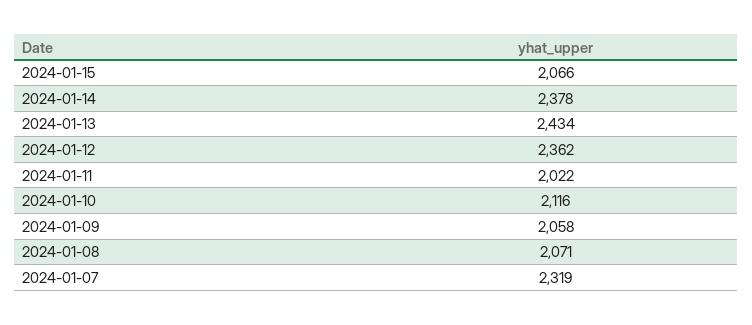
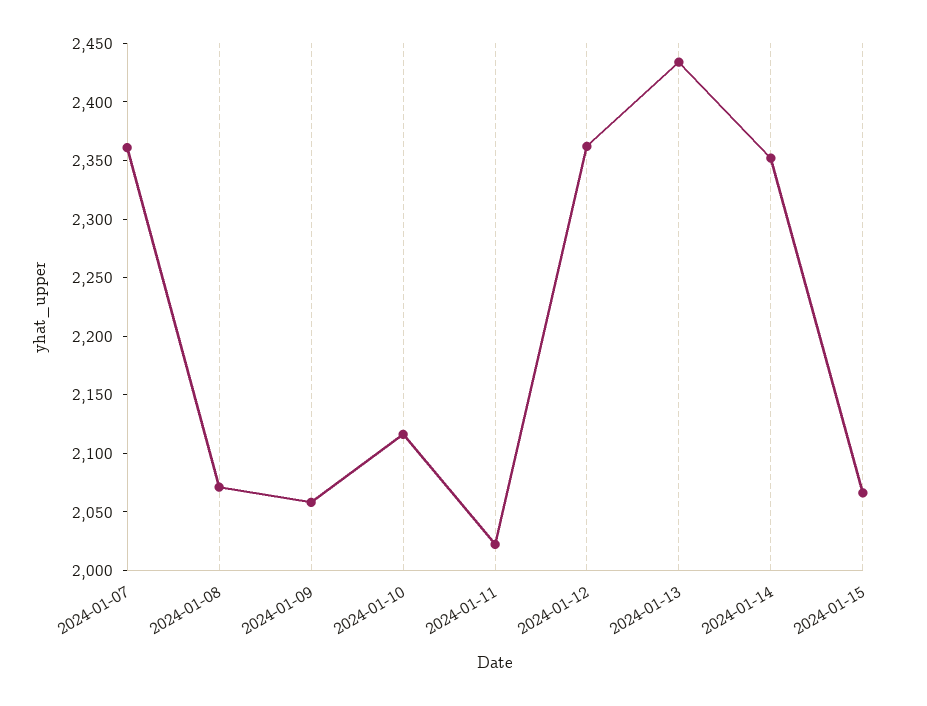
  {
    "2024-01-15": 2066,
-   "2024-01-14": 2378,
+   "2024-01-14": 2350,
    "2024-01-13": 2434,
    "2024-01-12": 2362,
    "2024-01-11": 2022,
    "2024-01-10": 2116,
    "2024-01-09": 2058,
    "2024-01-08": 2071,
-   "2024-01-07": 2319
+   "2024-01-07": 2360
  }

